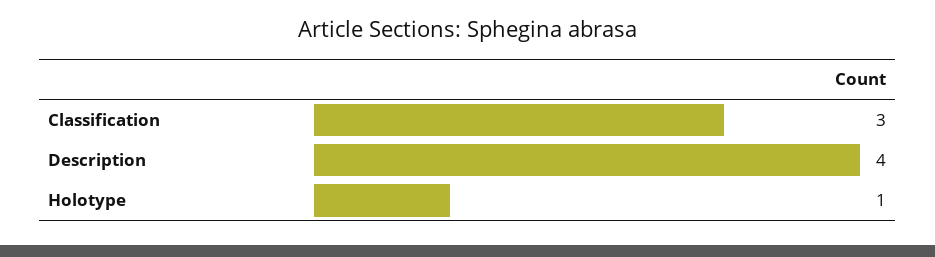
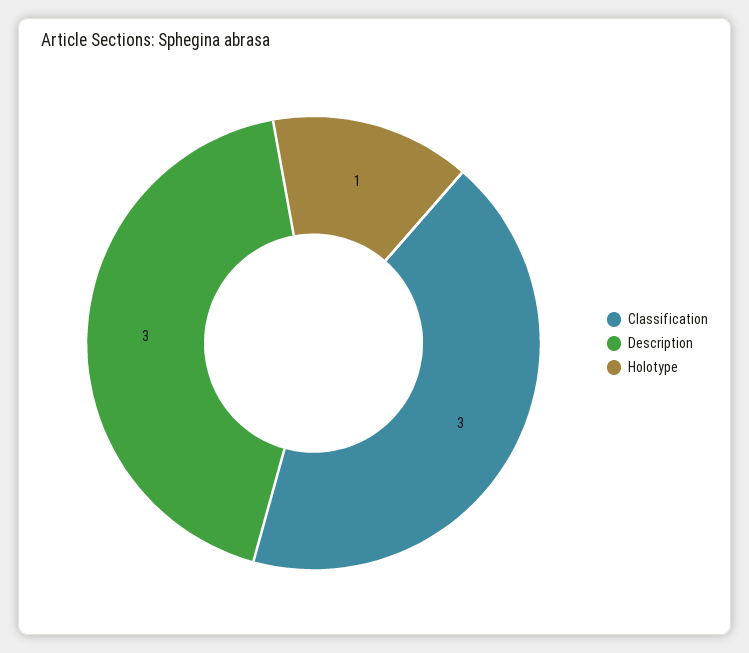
  {
    "Classification": 3,
-   "Description": 4,
+   "Description": 3,
    "Holotype": 1
  }

